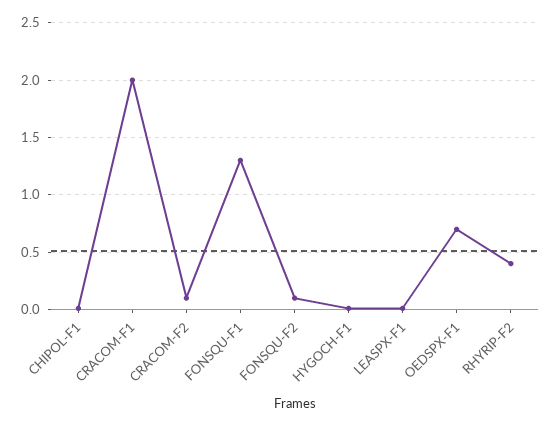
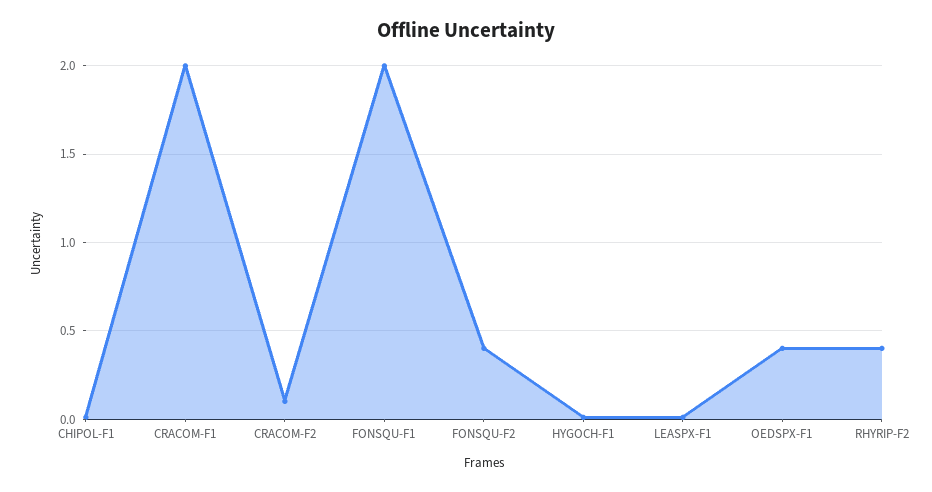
  {
    "CHIPOL-F1": 0,
    "CRACOM-F1": 2,
    "CRACOM-F2": 0.1,
-   "FONSQU-F1": 1.3,
+   "FONSQU-F1": 2,
-   "FONSQU-F2": 0.1,
+   "FONSQU-F2": 0.4,
    "HYGOCH-F1": 0,
    "LEASPX-F1": 0,
-   "OEDSPX-F1": 0.7,
+   "OEDSPX-F1": 0.4,
    "RHYRIP-F2": 0.4
  }

